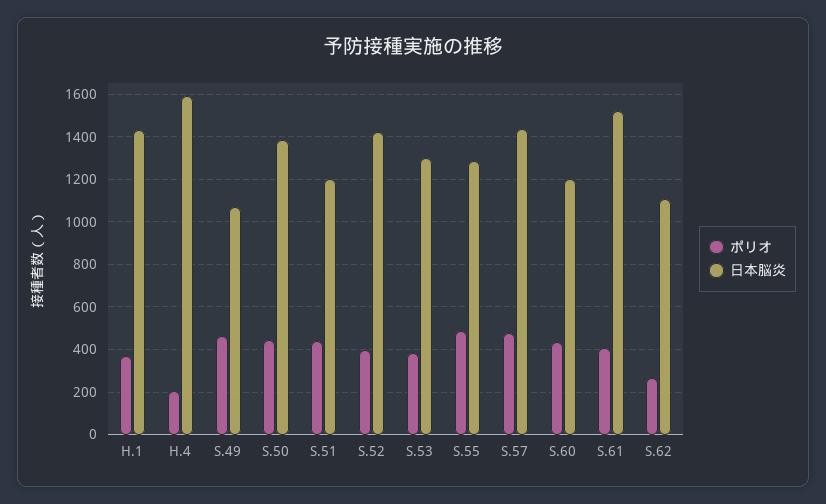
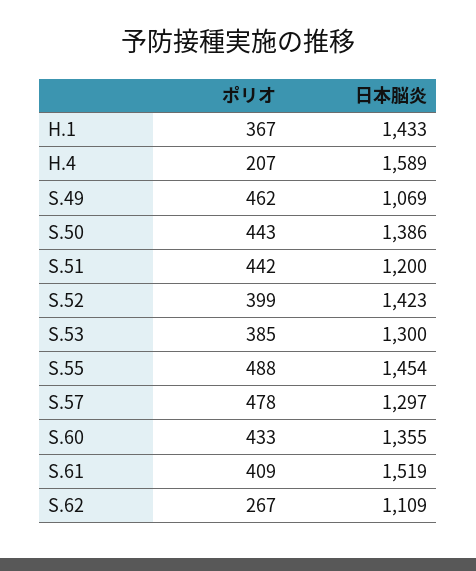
  {
    "ポリオ": {
      "H.1": 367,
      "H.4": 207,
      "S.49": 462,
      "S.50": 443,
      "S.51": 442,
      "S.52": 399,
      "S.53": 385,
      "S.55": 488,
      "S.57": 478,
      "S.60": 433,
      "S.61": 409,
      "S.62": 267
    },
    "日本脳炎": {
      "H.1": 1433,
      "H.4": 1589,
      "S.49": 1069,
      "S.50": 1386,
      "S.51": 1200,
      "S.52": 1423,
      "S.53": 1300,
-     "S.55": 1300,
+     "S.55": 1454,
-     "S.57": 1450,
+     "S.57": 1297,
-     "S.60": 1200,
+     "S.60": 1355,
      "S.61": 1519,
      "S.62": 1109
    }
  }

